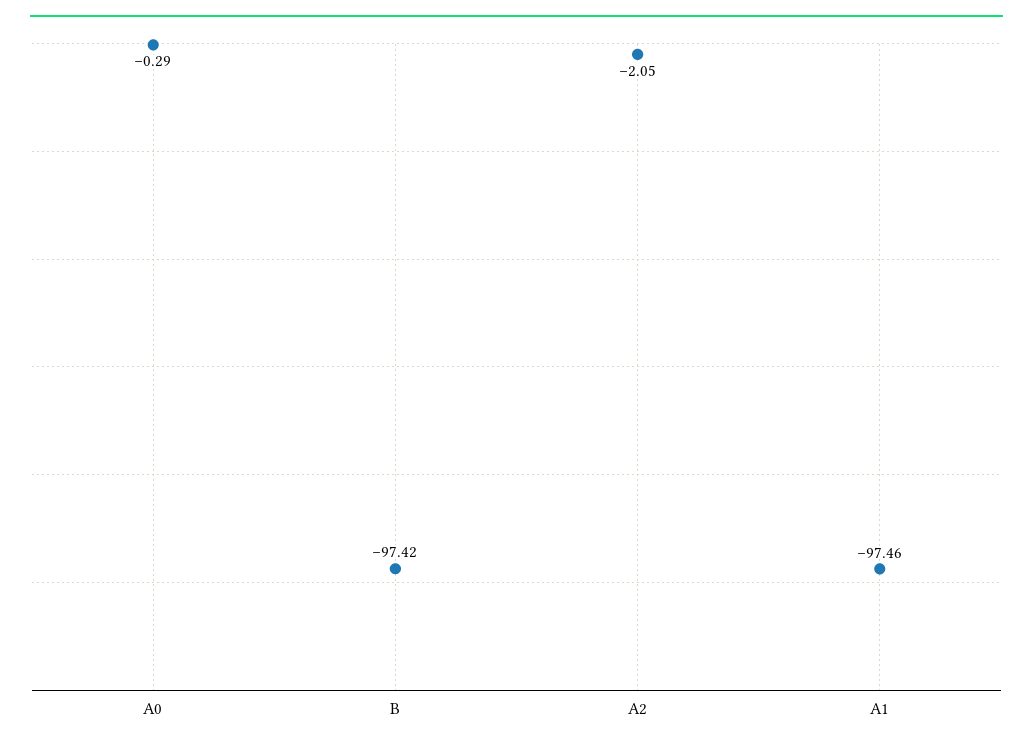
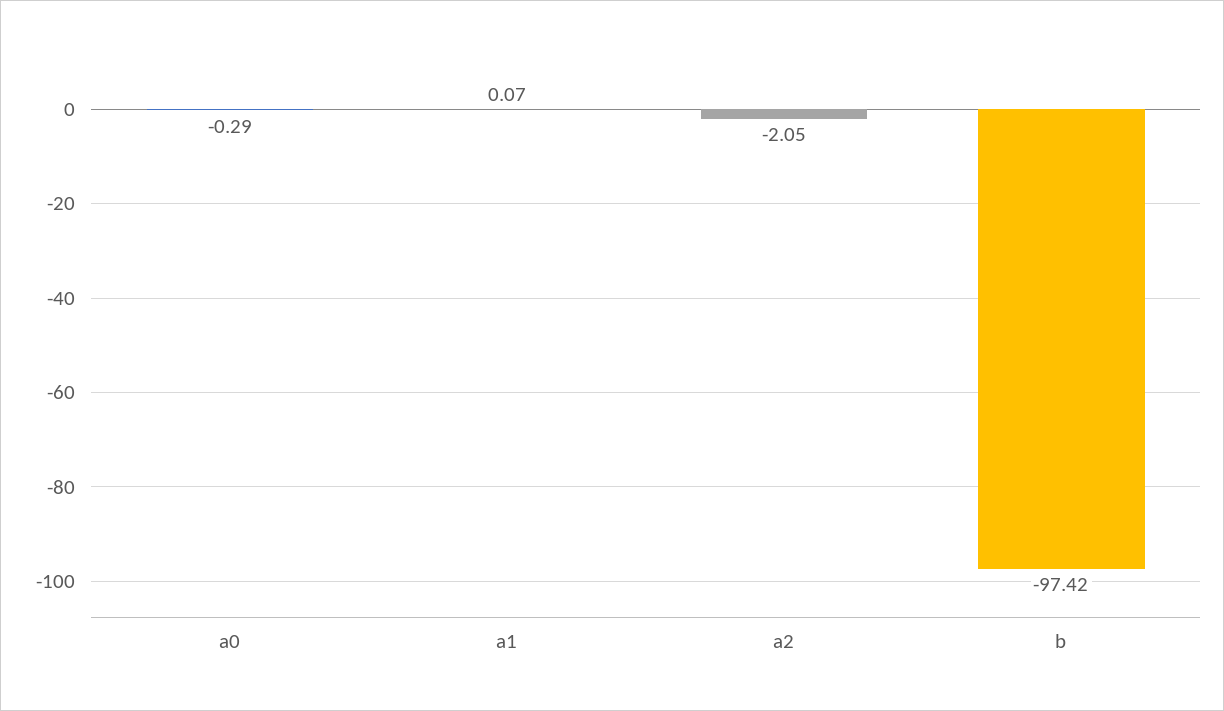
  {
    "A0": -0.29,
    "B": -97.42,
    "A2": -2.05,
-   "A1": -97.46
+   "A1": 0.07
  }

